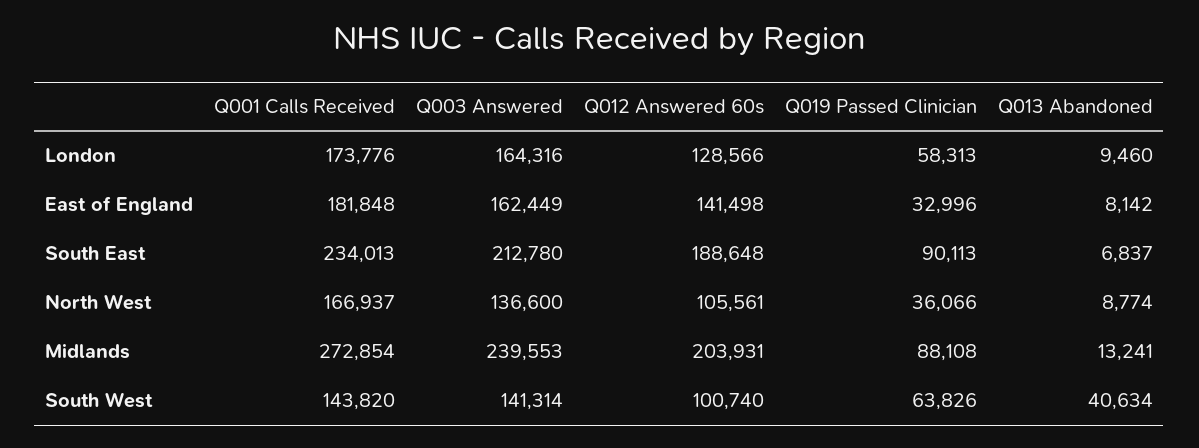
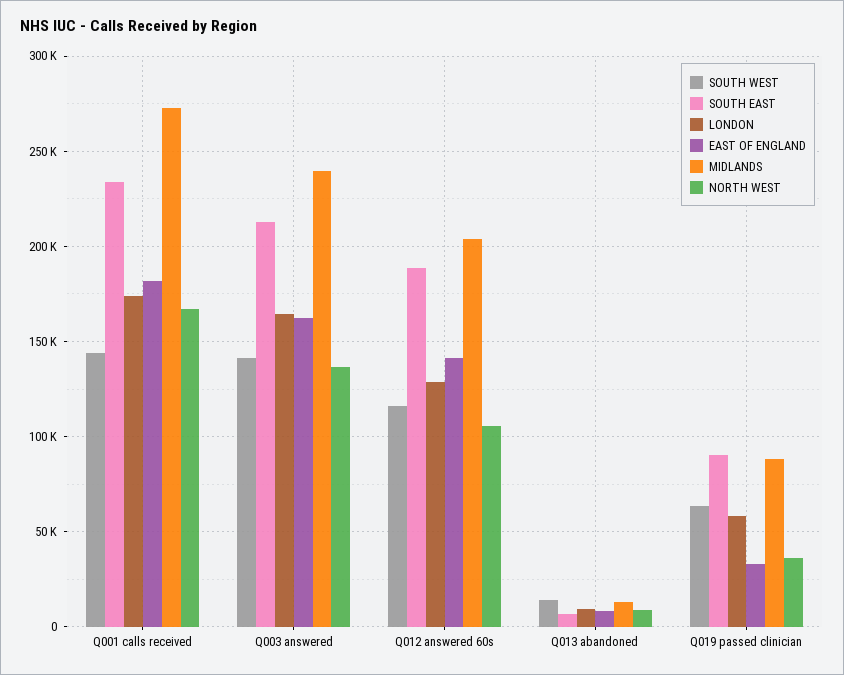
  {
    "London": {
      "Q001 Calls Received": 173776,
      "Q003 Answered": 164316,
      "Q012 Answered 60s": 128566,
      "Q019 Passed Clinician": 58313,
      "Q013 Abandoned": 9460
    },
    "East of England": {
      "Q001 Calls Received": 181848,
      "Q003 Answered": 162449,
      "Q012 Answered 60s": 141498,
      "Q019 Passed Clinician": 32996,
      "Q013 Abandoned": 8142
    },
    "South East": {
      "Q001 Calls Received": 234013,
      "Q003 Answered": 212780,
      "Q012 Answered 60s": 188648,
      "Q019 Passed Clinician": 90113,
      "Q013 Abandoned": 6837
    },
    "North West": {
      "Q001 Calls Received": 166937,
      "Q003 Answered": 136600,
      "Q012 Answered 60s": 105561,
      "Q019 Passed Clinician": 36066,
      "Q013 Abandoned": 8774
    },
    "Midlands": {
      "Q001 Calls Received": 272854,
      "Q003 Answered": 239553,
      "Q012 Answered 60s": 203931,
      "Q019 Passed Clinician": 88108,
      "Q013 Abandoned": 13241
    },
    "South West": {
      "Q001 Calls Received": 143820,
      "Q003 Answered": 141314,
-     "Q012 Answered 60s": 100740,
+     "Q012 Answered 60s": 115000,
      "Q019 Passed Clinician": 63826,
-     "Q013 Abandoned": 40634
+     "Q013 Abandoned": 15000
    }
  }

